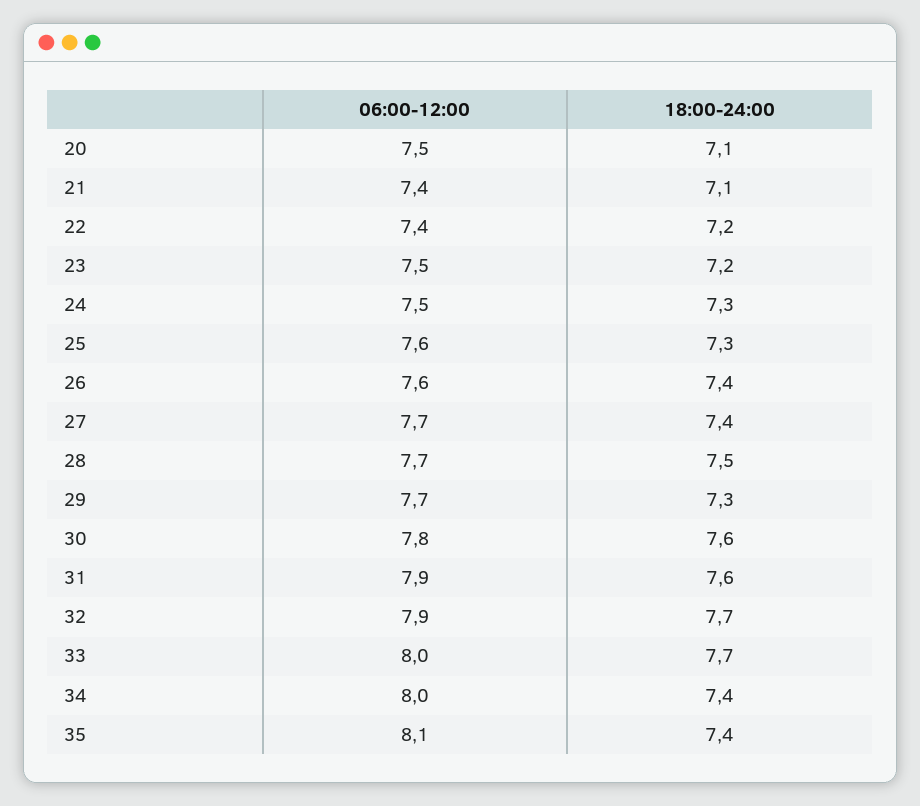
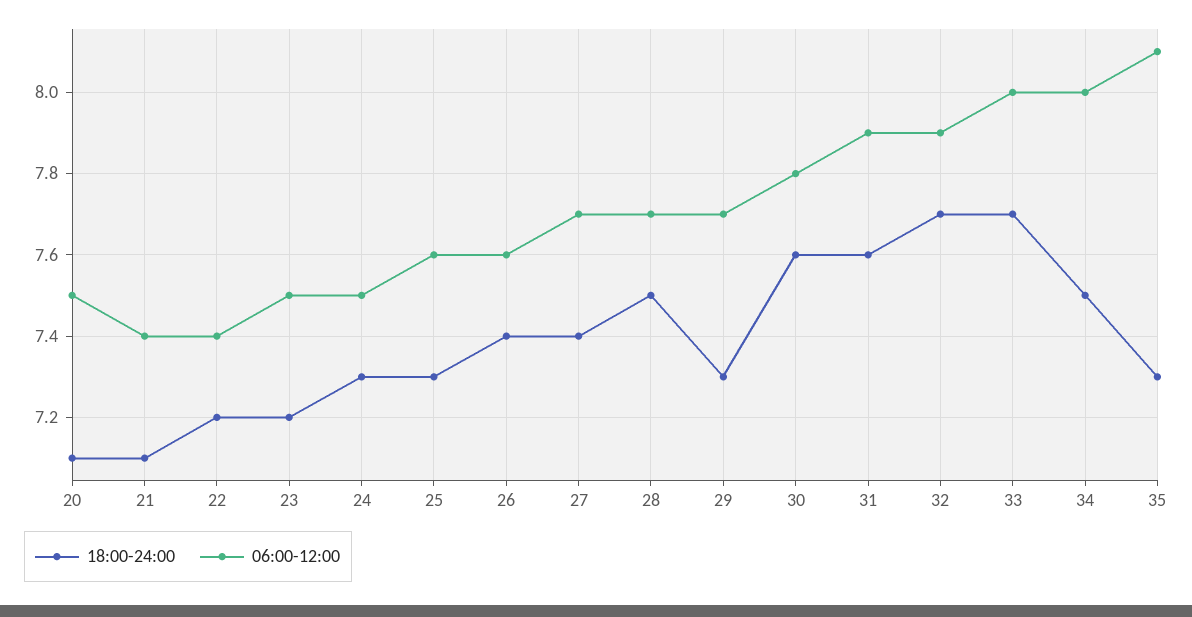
  {
    "06:00-12:00": {
      "20": 7.5,
      "21": 7.4,
      "22": 7.4,
      "23": 7.5,
      "24": 7.5,
      "25": 7.6,
      "26": 7.6,
      "27": 7.7,
      "28": 7.7,
      "29": 7.7,
      "30": 7.8,
      "31": 7.9,
      "32": 7.9,
      "33": 8,
      "34": 8,
      "35": 8.1
    },
    "18:00-24:00": {
      "20": 7.1,
      "21": 7.1,
      "22": 7.2,
      "23": 7.2,
      "24": 7.3,
      "25": 7.3,
      "26": 7.4,
      "27": 7.4,
      "28": 7.5,
      "29": 7.3,
      "30": 7.6,
      "31": 7.6,
      "32": 7.7,
      "33": 7.7,
-     "34": 7.4,
+     "34": 7.5,
-     "35": 7.4
+     "35": 7.3
    }
  }

